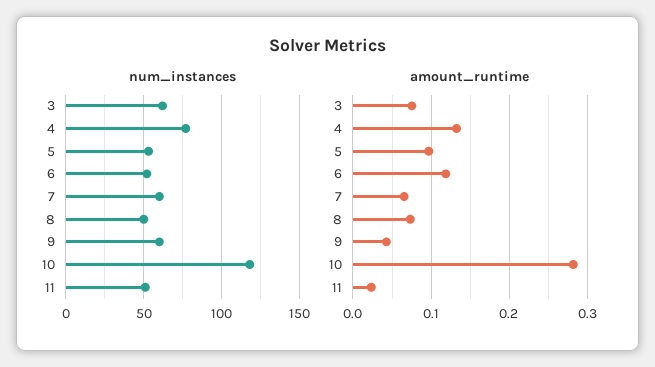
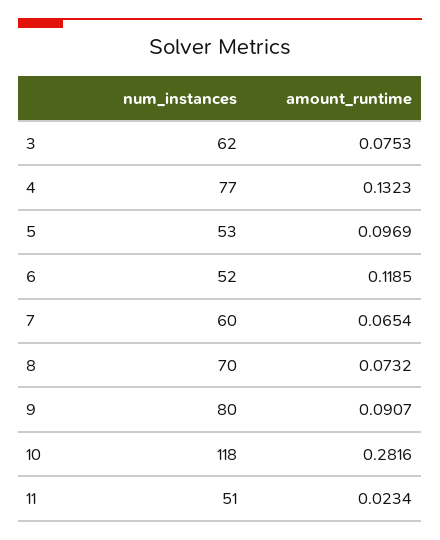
  {
    "num_instances": {
      "3": 62,
      "4": 77,
      "5": 53,
      "6": 52,
      "7": 60,
-     "8": 50,
+     "8": 70,
-     "9": 60,
+     "9": 80,
      "10": 118,
      "11": 51
    },
    "amount_runtime": {
      "3": 0.0753,
      "4": 0.1323,
      "5": 0.0969,
      "6": 0.1185,
      "7": 0.0654,
      "8": 0.0732,
-     "9": 0.04,
+     "9": 0.0907,
      "10": 0.2816,
      "11": 0.0234
    }
  }

